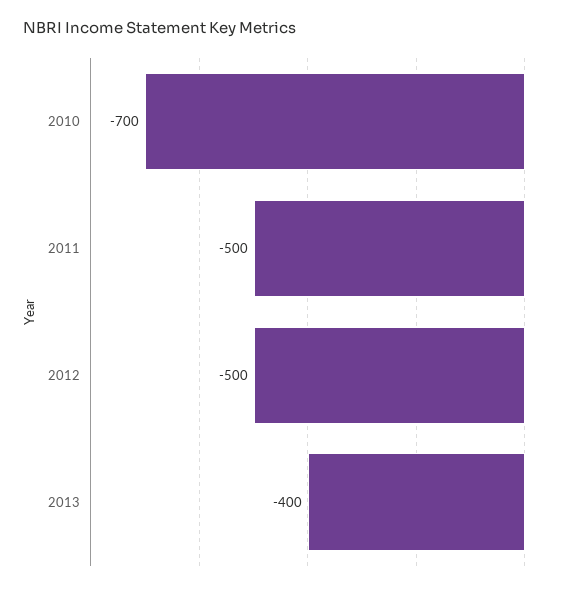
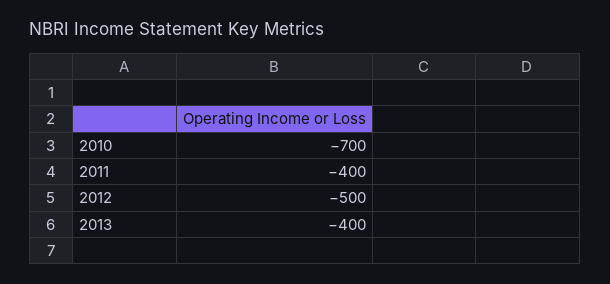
  {
    "2010": -700,
-   "2011": -500,
+   "2011": -400,
    "2012": -500,
    "2013": -400
  }

